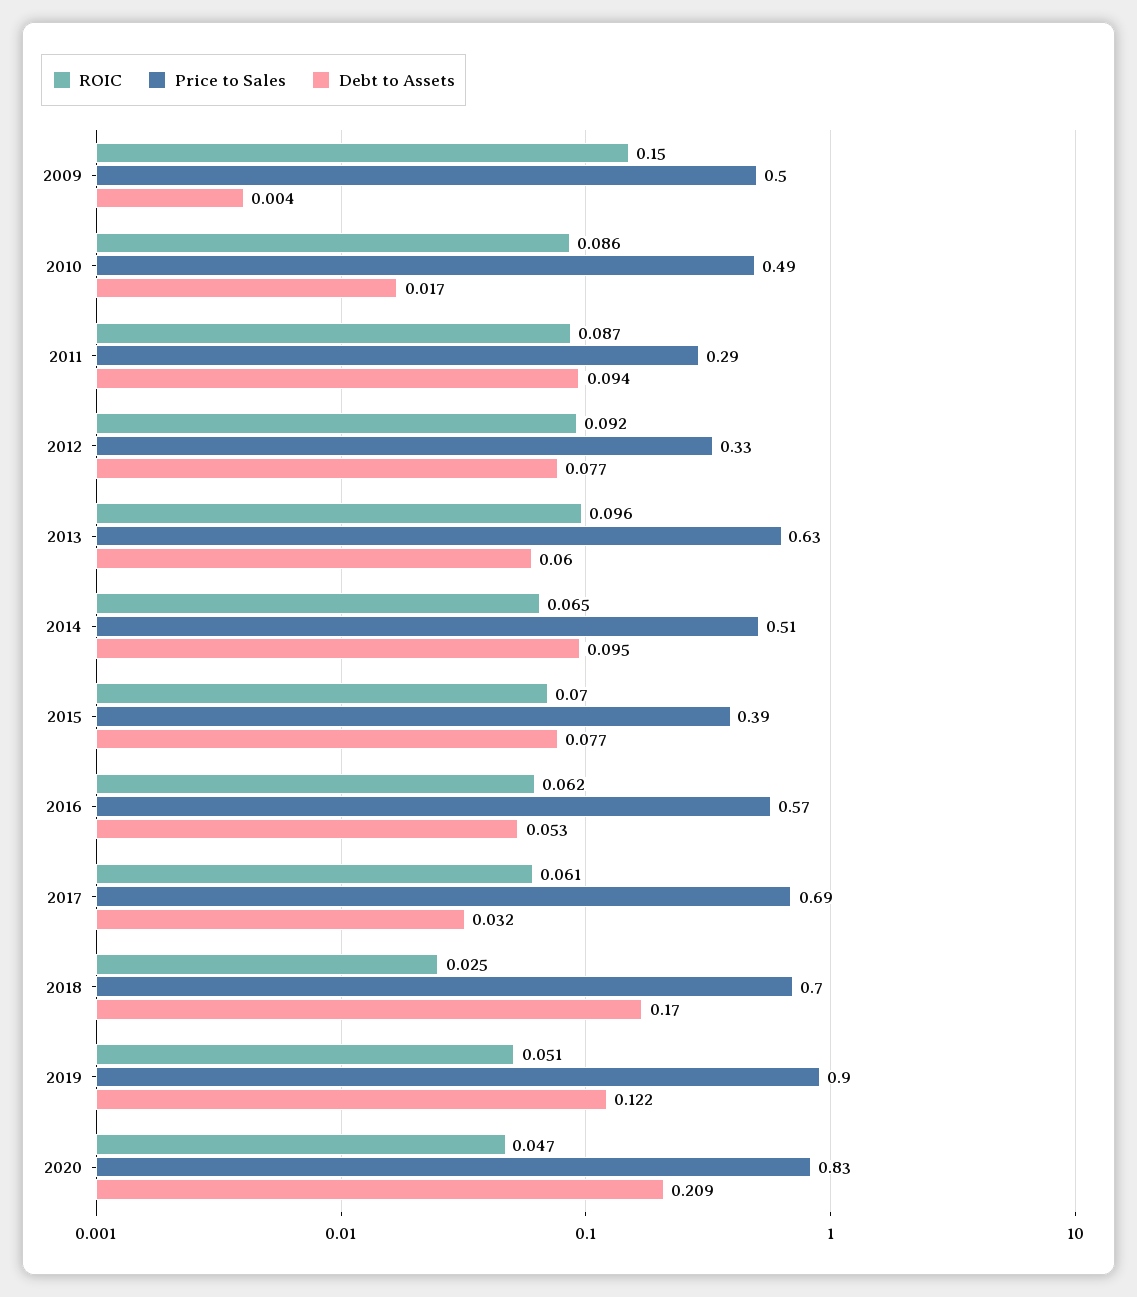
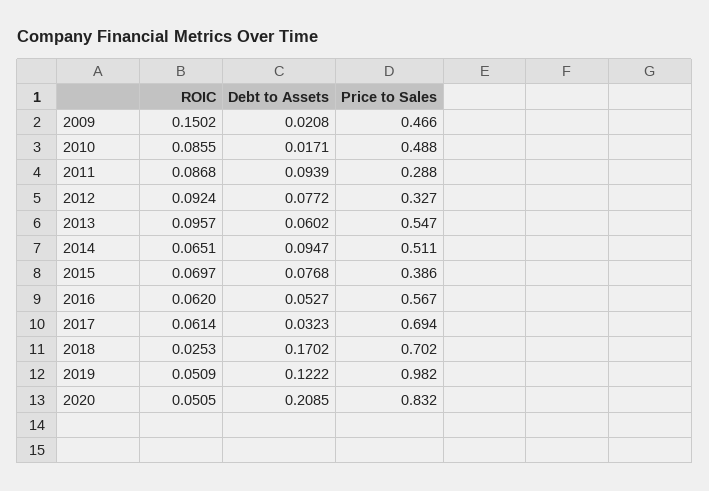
  {
    "ROIC": {
      "2009": 0.1502,
      "2010": 0.0855,
      "2011": 0.0868,
      "2012": 0.0924,
      "2013": 0.0957,
      "2014": 0.0651,
      "2015": 0.0697,
      "2016": 0.062,
      "2017": 0.0614,
      "2018": 0.0253,
      "2019": 0.0509,
-     "2020": 0.047
+     "2020": 0.0505
    },
    "Price to Sales": {
-     "2009": 0.5,
+     "2009": 0.466,
      "2010": 0.488,
      "2011": 0.288,
      "2012": 0.327,
-     "2013": 0.63,
+     "2013": 0.547,
      "2014": 0.511,
      "2015": 0.386,
      "2016": 0.567,
      "2017": 0.694,
      "2018": 0.702,
-     "2019": 0.9,
+     "2019": 0.982,
      "2020": 0.832
    },
    "Debt to Assets": {
-     "2009": 0.004,
+     "2009": 0.0208,
      "2010": 0.0171,
      "2011": 0.0939,
      "2012": 0.0772,
      "2013": 0.0602,
      "2014": 0.0947,
      "2015": 0.0768,
      "2016": 0.0527,
      "2017": 0.0323,
      "2018": 0.1702,
      "2019": 0.1222,
      "2020": 0.2085
    }
  }

